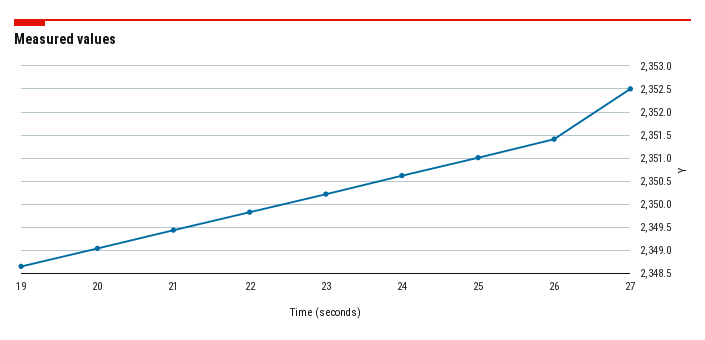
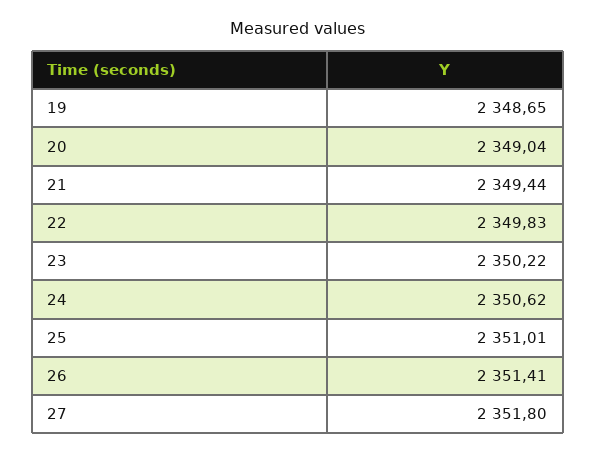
  {
    "19": 2348.65,
    "20": 2349.04,
    "21": 2349.44,
    "22": 2349.83,
    "23": 2350.22,
    "24": 2350.62,
    "25": 2351.01,
    "26": 2351.41,
-   "27": 2352.5
+   "27": 2351.8
  }

